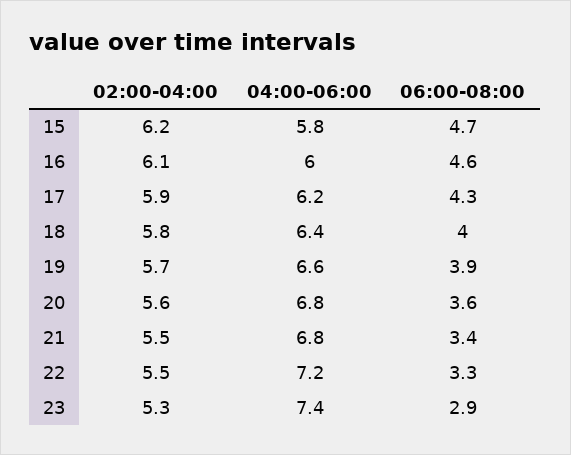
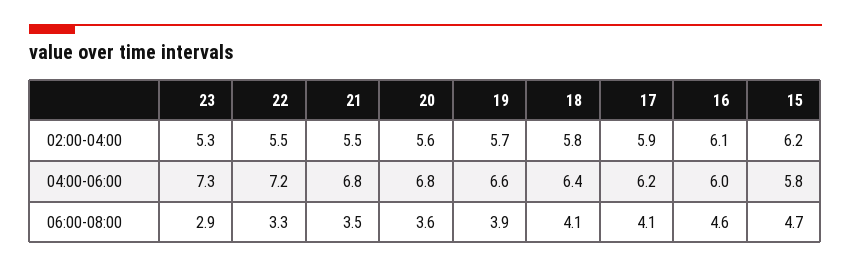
  {
    "02:00-04:00": {
      "15": 6.2,
      "16": 6.1,
      "17": 5.9,
      "18": 5.8,
      "19": 5.7,
      "20": 5.6,
      "21": 5.5,
      "22": 5.5,
      "23": 5.3
    },
    "04:00-06:00": {
      "15": 5.8,
      "16": 6,
      "17": 6.2,
      "18": 6.4,
      "19": 6.6,
      "20": 6.8,
      "21": 6.8,
      "22": 7.2,
-     "23": 7.4
+     "23": 7.3
    },
    "06:00-08:00": {
      "15": 4.7,
      "16": 4.6,
-     "17": 4.3,
+     "17": 4.1,
-     "18": 4,
+     "18": 4.1,
      "19": 3.9,
      "20": 3.6,
-     "21": 3.4,
+     "21": 3.5,
      "22": 3.3,
      "23": 2.9
    }
  }

